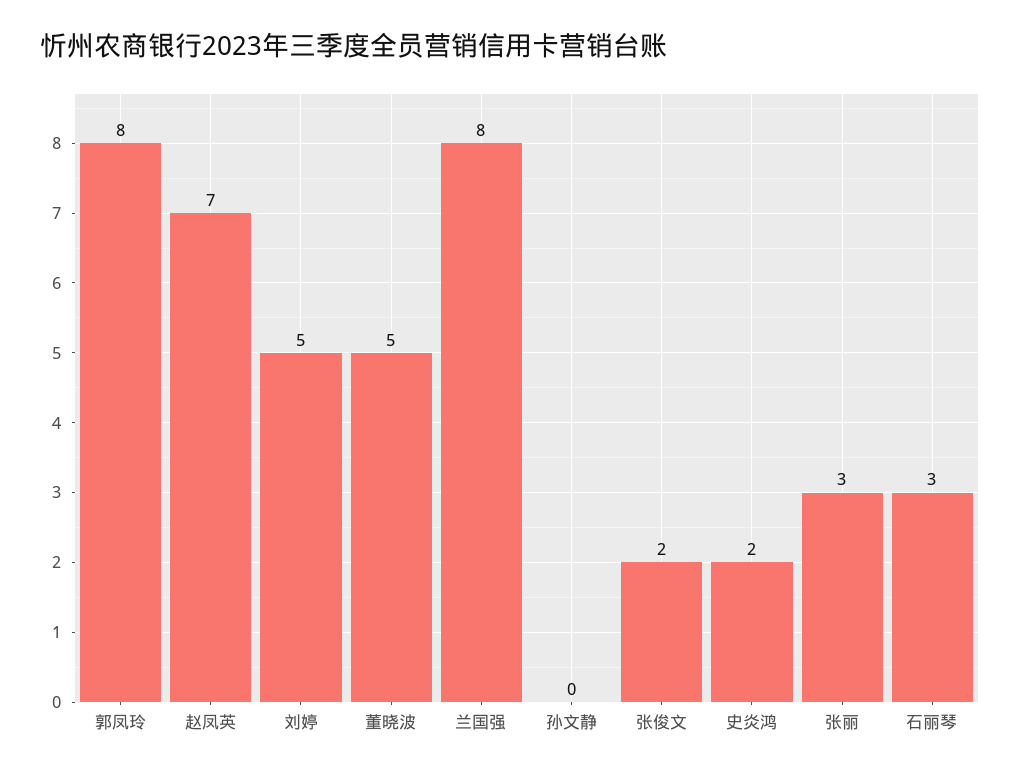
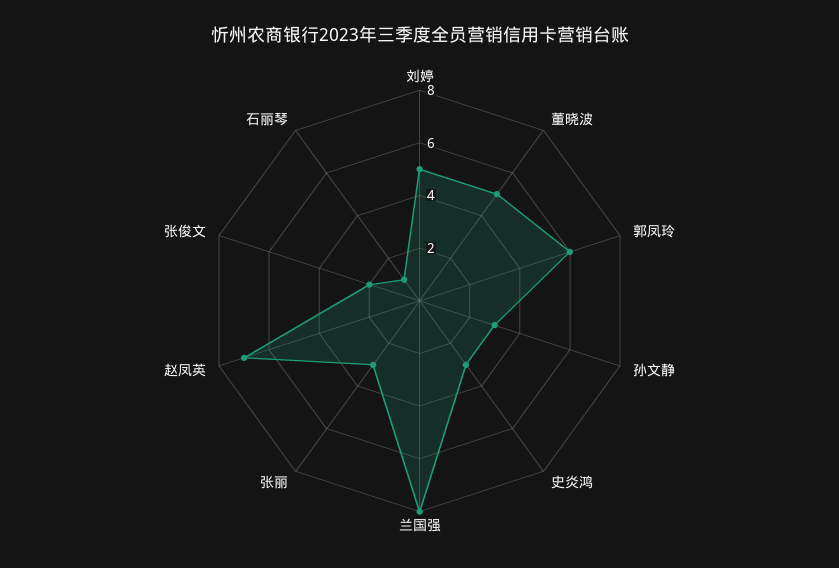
  {
-   "郭凤玲": 8,
+   "郭凤玲": 6,
    "赵凤英": 7,
    "刘婷": 5,
    "董晓波": 5,
    "兰国强": 8,
-   "孙文静": 0,
+   "孙文静": 3,
    "张俊文": 2,
-   "史炎鸿": 2,
+   "史炎鸿": 3,
    "张丽": 3,
-   "石丽琴": 3
+   "石丽琴": 1
  }

